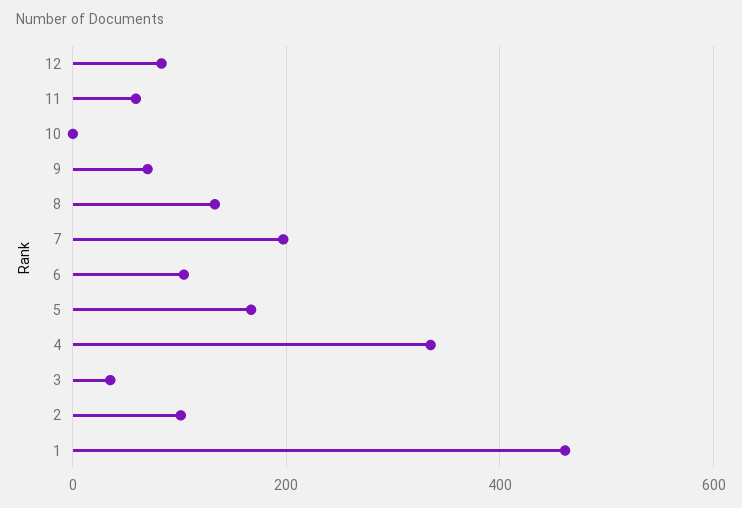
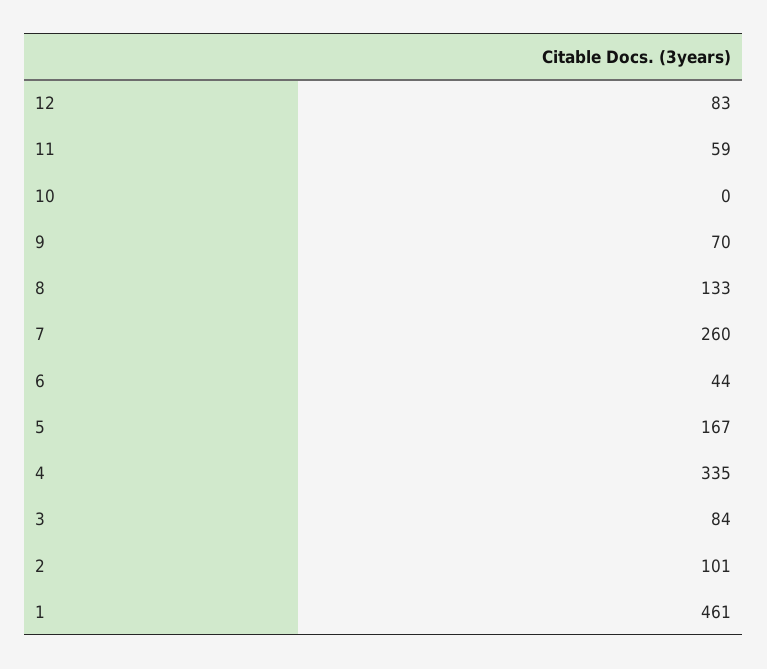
  {
    "12": 83,
    "11": 59,
    "10": 0,
    "9": 70,
    "8": 133,
-   "7": 200,
+   "7": 260,
-   "6": 100,
+   "6": 44,
    "5": 167,
    "4": 335,
-   "3": 40,
+   "3": 84,
    "2": 101,
    "1": 461
  }

